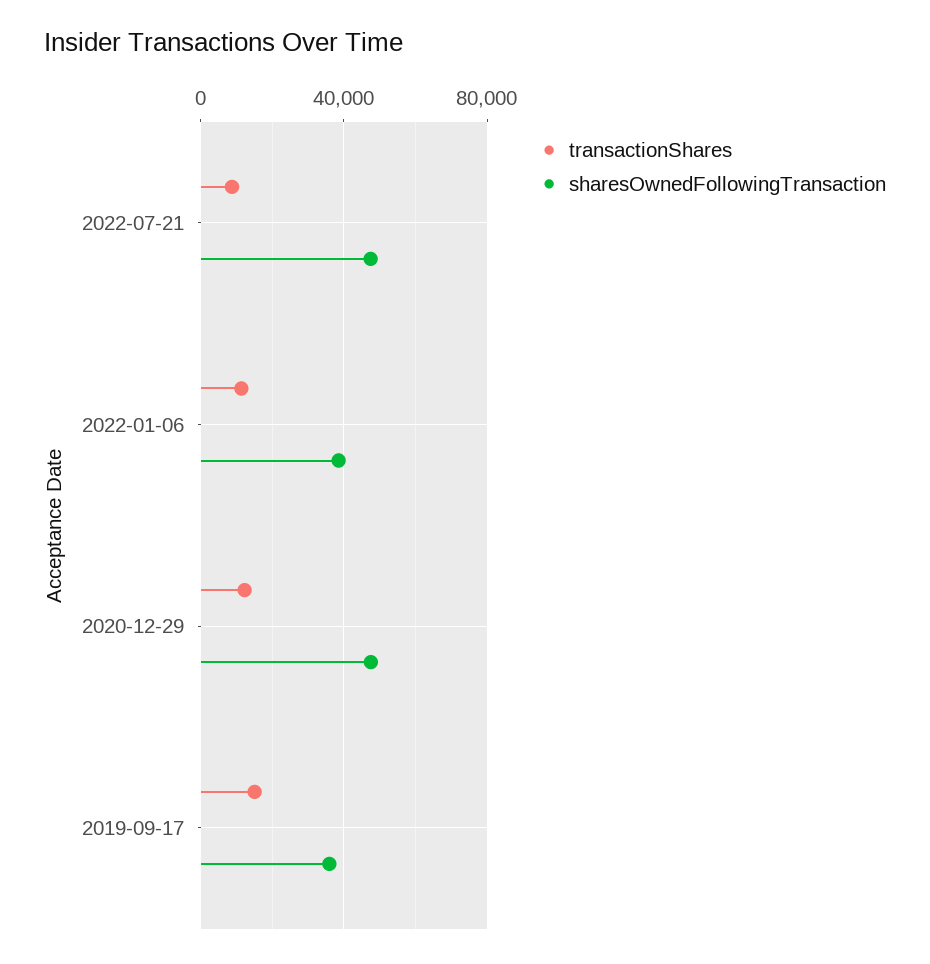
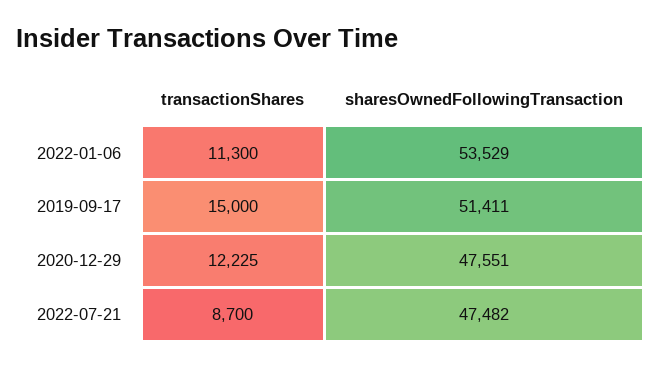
  {
    "transactionShares": {
      "2022-07-21": 8700,
      "2022-01-06": 11300,
      "2020-12-29": 12225,
      "2019-09-17": 15000
    },
    "sharesOwnedFollowingTransaction": {
      "2022-07-21": 47482,
-     "2022-01-06": 40000,
+     "2022-01-06": 53529,
      "2020-12-29": 47551,
-     "2019-09-17": 35000
+     "2019-09-17": 51411
    }
  }

